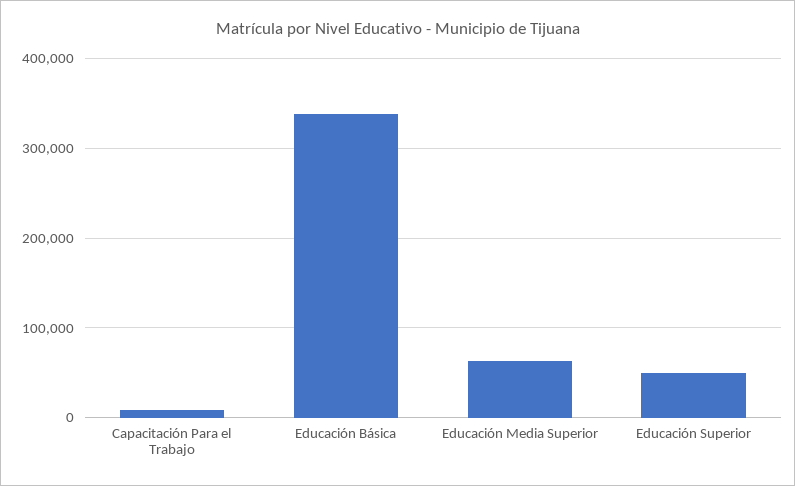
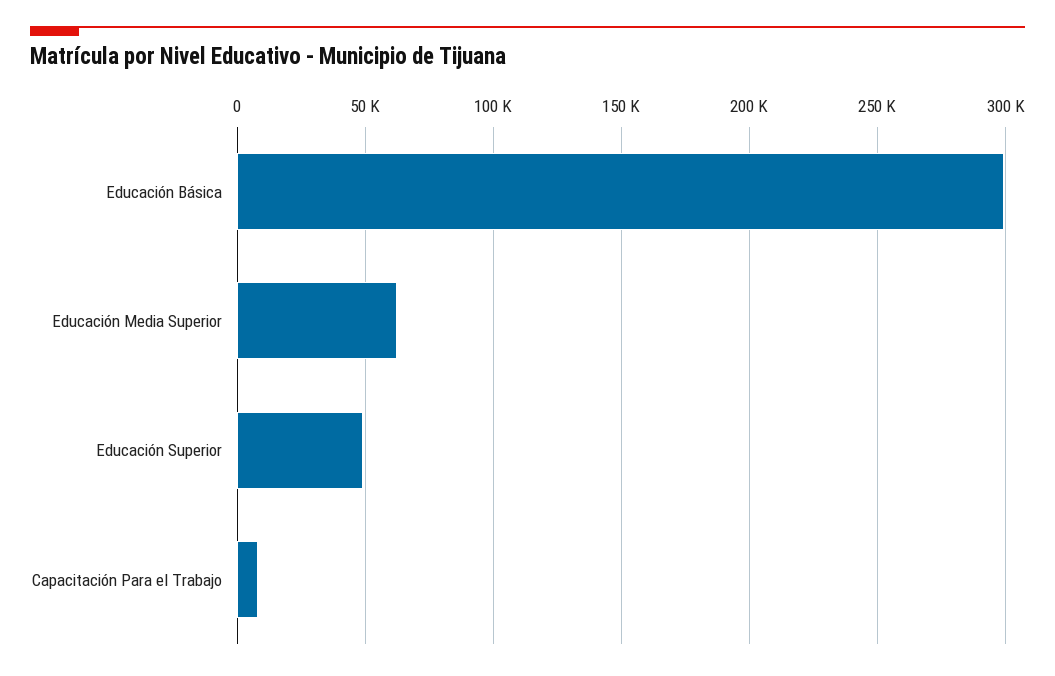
  {
    "Capacitación Para el Trabajo": 10000,
-   "Educación Básica": 340000,
+   "Educación Básica": 300000,
    "Educación Media Superior": 65000,
    "Educación Superior": 50000
  }

